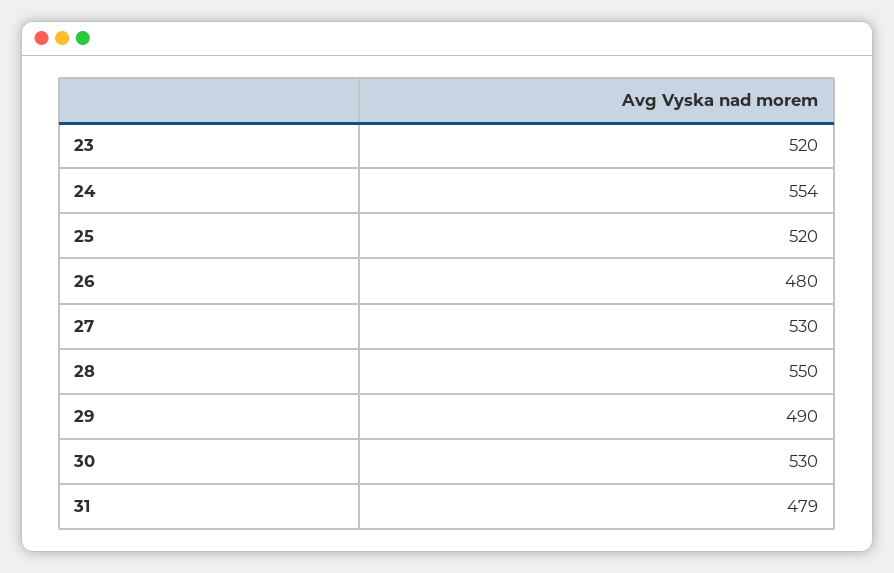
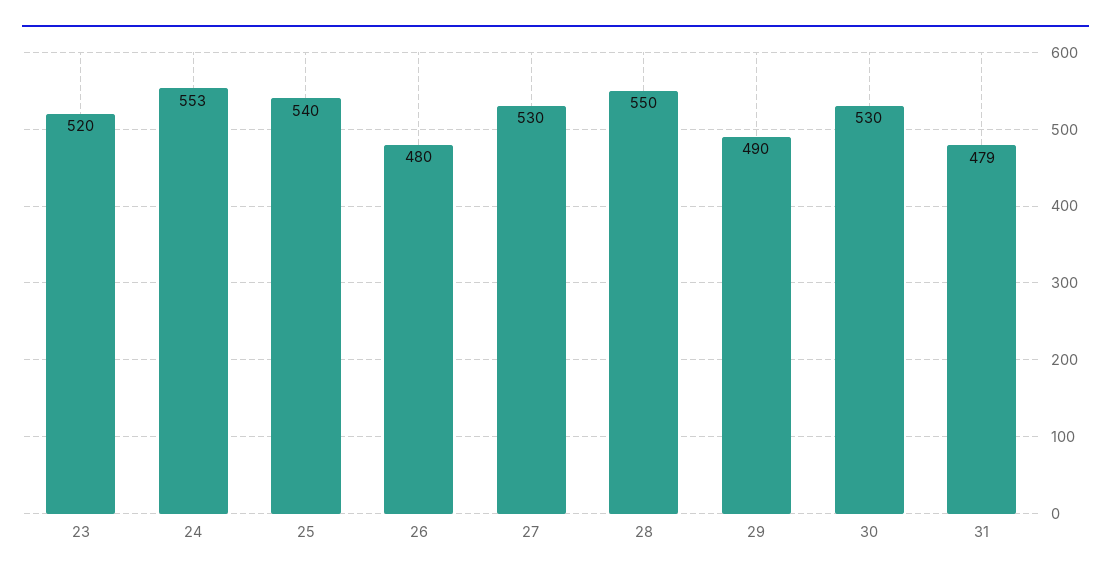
  {
    "23": 520,
-   "24": 554,
+   "24": 553,
-   "25": 520,
+   "25": 540,
    "26": 480,
    "27": 530,
    "28": 550,
    "29": 490,
    "30": 530,
    "31": 479
  }

